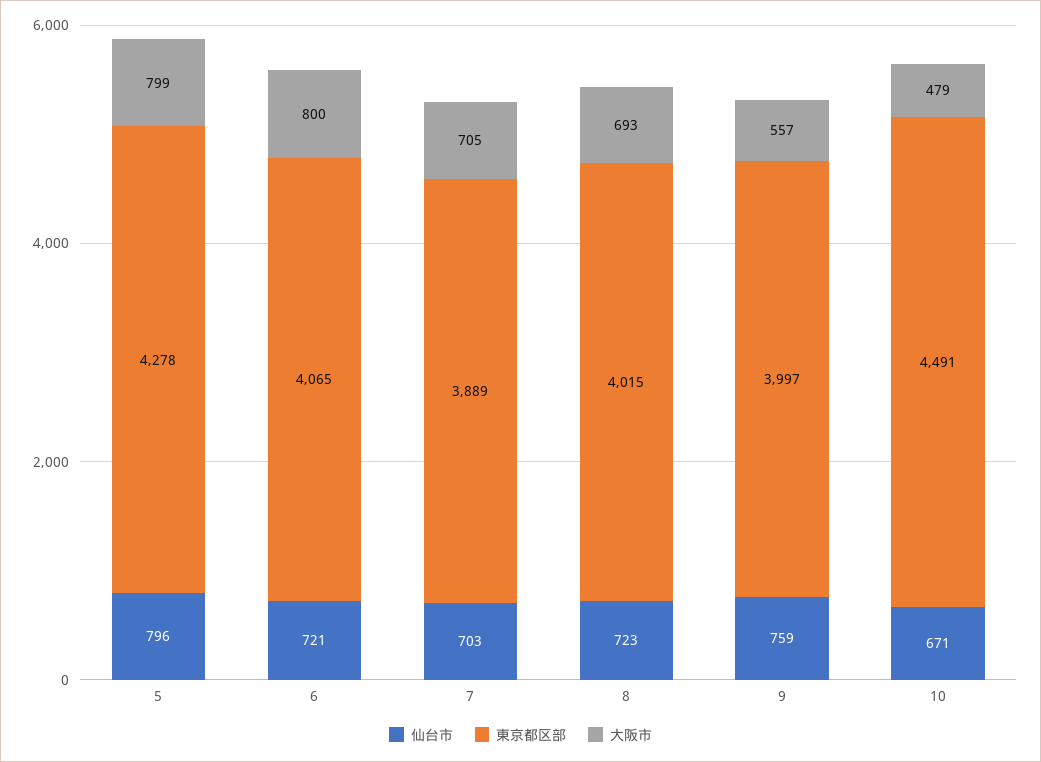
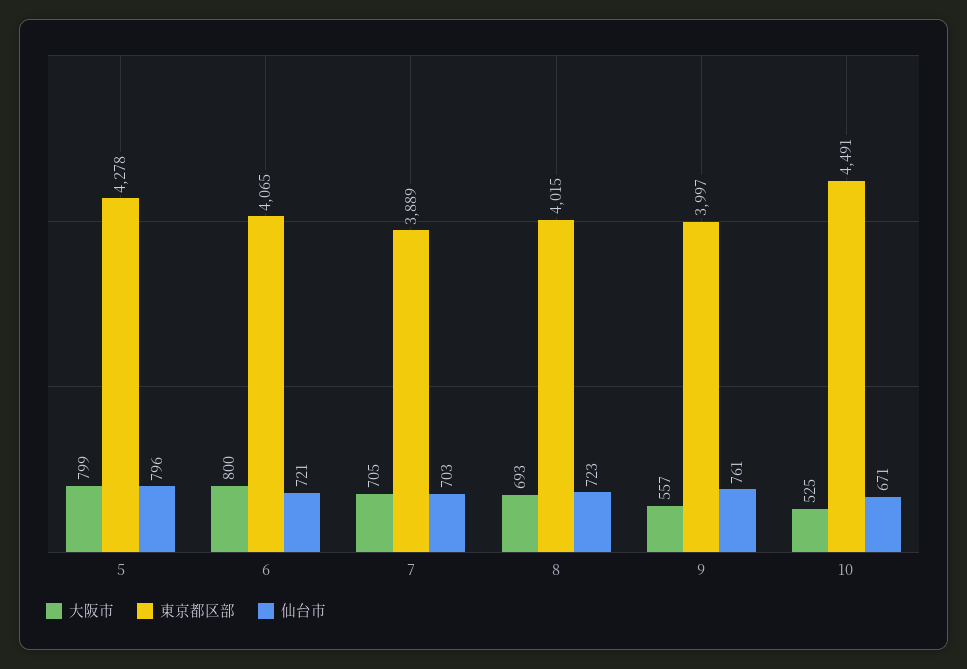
  {
    "仙台市": {
      "5": 796,
      "6": 721,
      "7": 703,
      "8": 723,
-     "9": 759,
+     "9": 761,
      "10": 671
    },
    "東京都区部": {
      "5": 4278,
      "6": 4065,
      "7": 3889,
      "8": 4015,
      "9": 3997,
      "10": 4491
    },
    "大阪市": {
      "5": 799,
      "6": 800,
      "7": 705,
      "8": 693,
      "9": 557,
-     "10": 479
+     "10": 525
    }
  }

